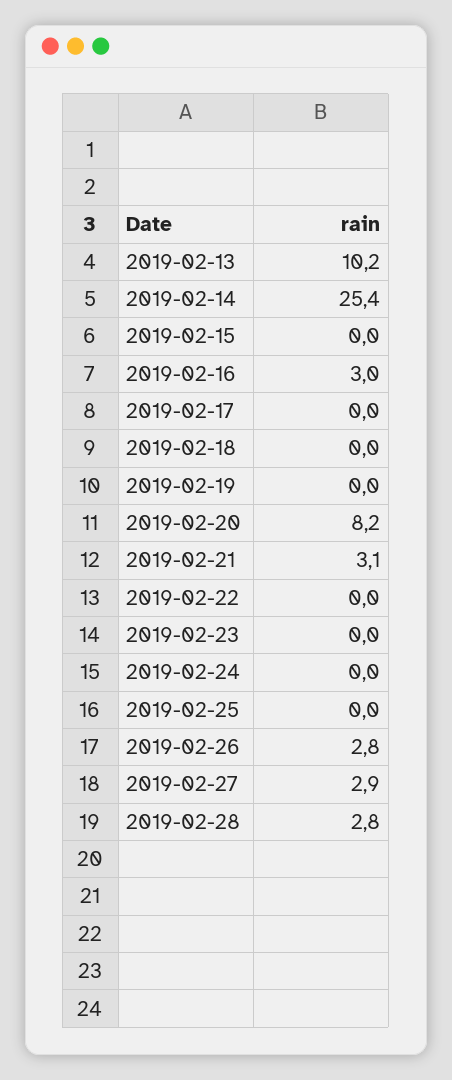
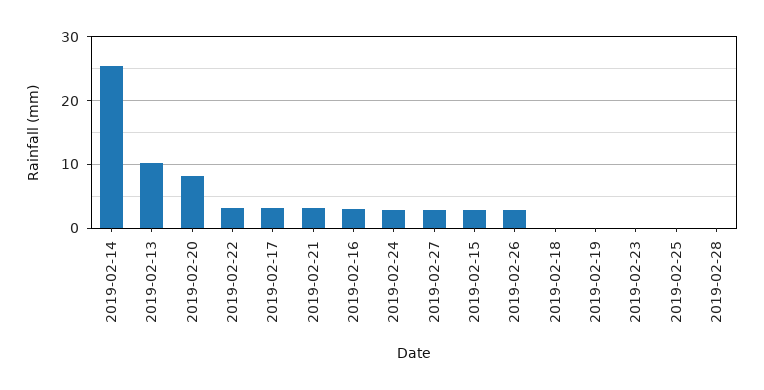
  {
    "2019-02-13": 10.2,
    "2019-02-14": 25.4,
-   "2019-02-15": 0,
+   "2019-02-15": 3,
    "2019-02-16": 3,
-   "2019-02-17": 0,
+   "2019-02-17": 3,
    "2019-02-18": 0,
    "2019-02-19": 0,
    "2019-02-20": 8.2,
    "2019-02-21": 3.1,
-   "2019-02-22": 0,
+   "2019-02-22": 3,
    "2019-02-23": 0,
-   "2019-02-24": 0,
+   "2019-02-24": 3,
    "2019-02-25": 0,
    "2019-02-26": 2.8,
    "2019-02-27": 2.9,
-   "2019-02-28": 2.8
+   "2019-02-28": 0
  }

